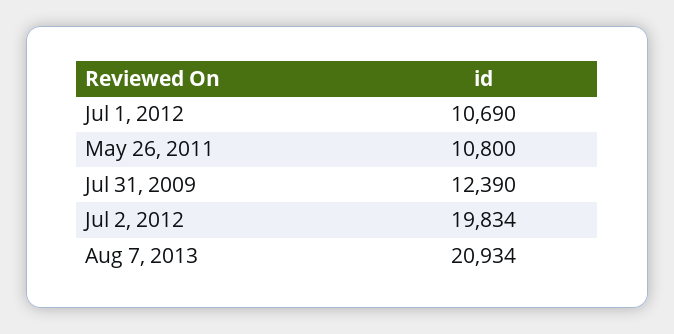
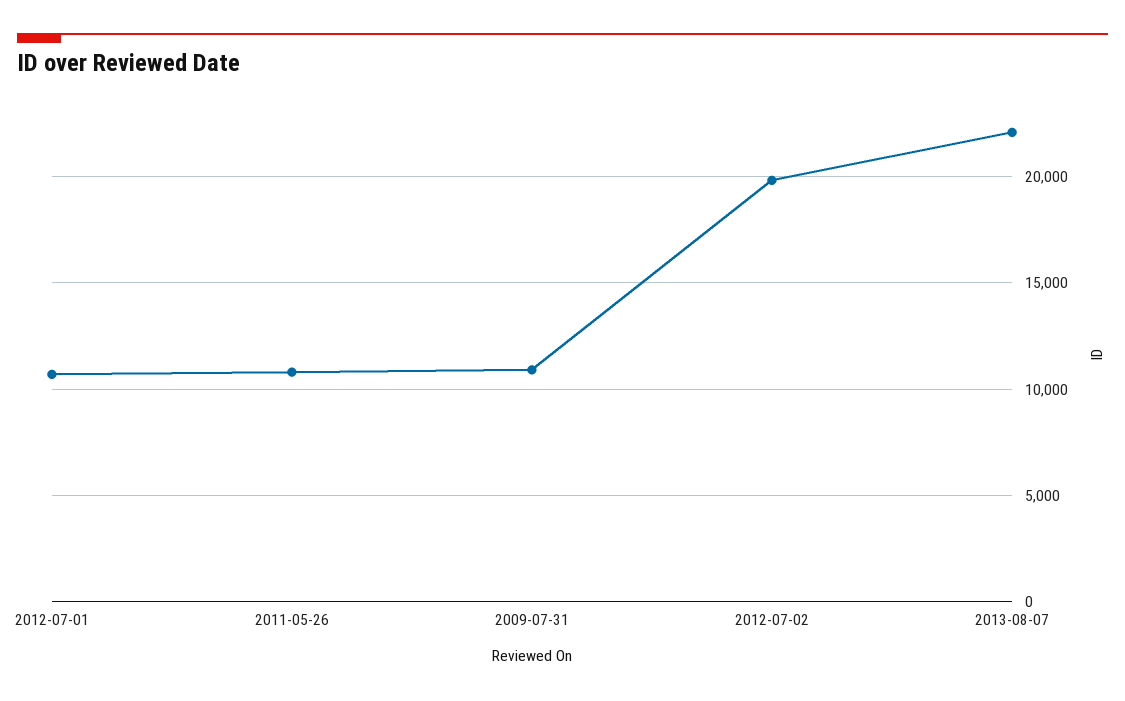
  {
    "Jul 1, 2012": 10690,
    "May 26, 2011": 10800,
-   "Jul 31, 2009": 12390,
+   "Jul 31, 2009": 11000,
    "Jul 2, 2012": 19834,
-   "Aug 7, 2013": 20934
+   "Aug 7, 2013": 22000
  }

